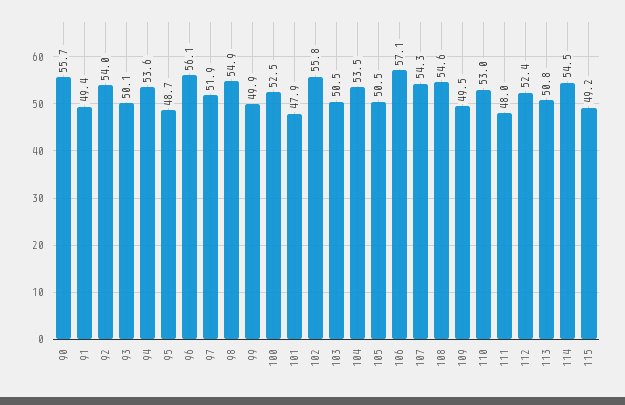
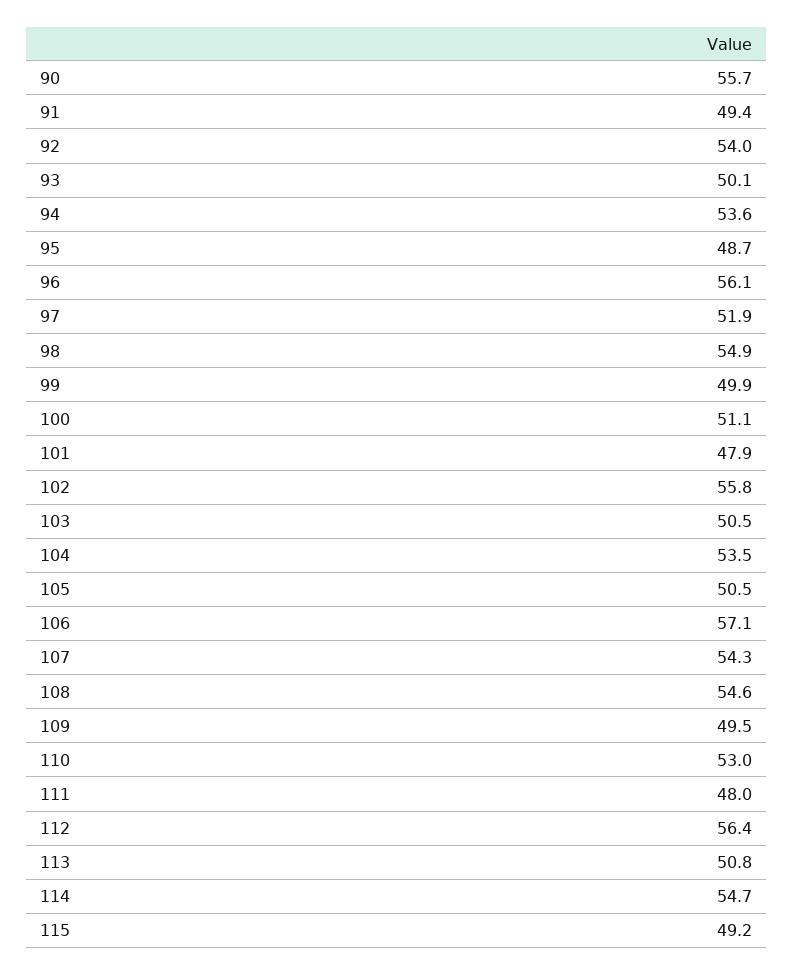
  {
    "90": 55.7,
    "91": 49.4,
    "92": 54,
    "93": 50.1,
    "94": 53.6,
    "95": 48.7,
    "96": 56.1,
    "97": 51.9,
    "98": 54.9,
    "99": 49.9,
-   "100": 52.5,
+   "100": 51.1,
    "101": 47.9,
    "102": 55.8,
    "103": 50.5,
    "104": 53.5,
    "105": 50.5,
    "106": 57.1,
    "107": 54.3,
    "108": 54.6,
    "109": 49.5,
    "110": 53,
    "111": 48,
-   "112": 52.4,
+   "112": 56.4,
    "113": 50.8,
-   "114": 54.5,
+   "114": 54.7,
    "115": 49.2
  }

